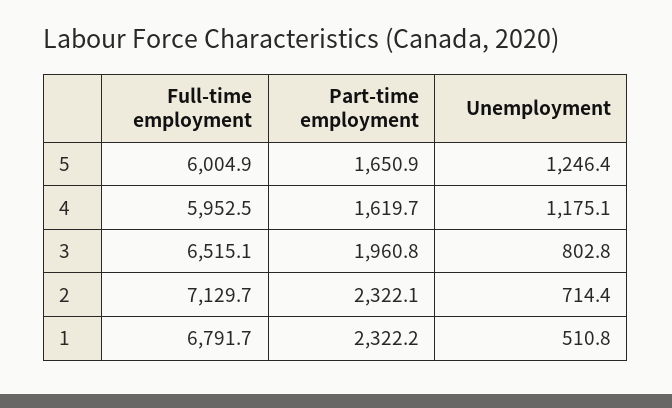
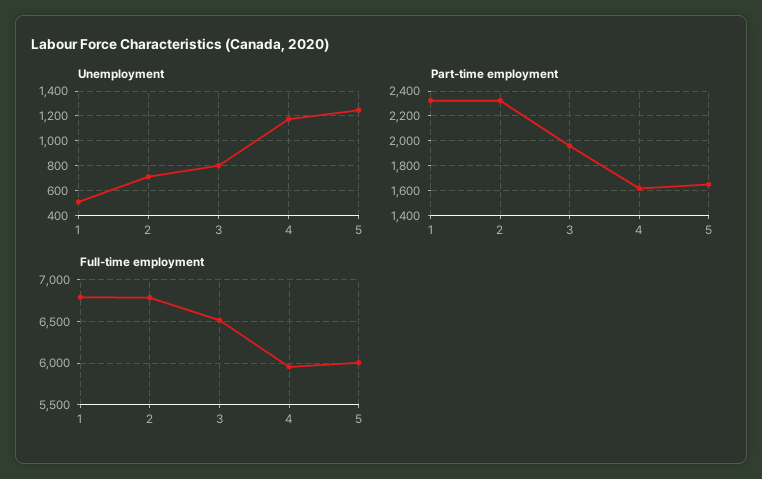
  {
    "Full-time employment": {
      "5": 6004.9,
      "4": 5952.5,
      "3": 6515.1,
-     "2": 7129.7,
+     "2": 6800,
      "1": 6791.7
    },
    "Part-time employment": {
      "5": 1650.9,
      "4": 1619.7,
      "3": 1960.8,
      "2": 2322.1,
      "1": 2322.2
    },
    "Unemployment": {
      "5": 1246.4,
      "4": 1175.1,
      "3": 802.8,
      "2": 714.4,
      "1": 510.8
    }
  }

